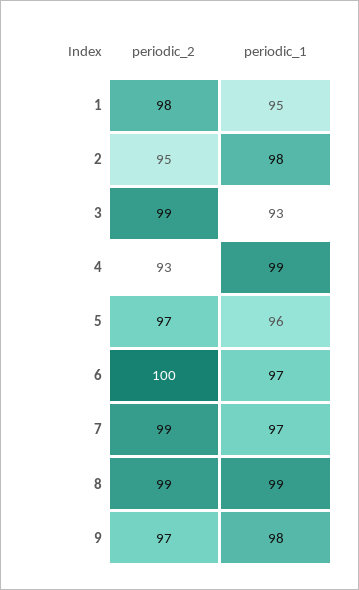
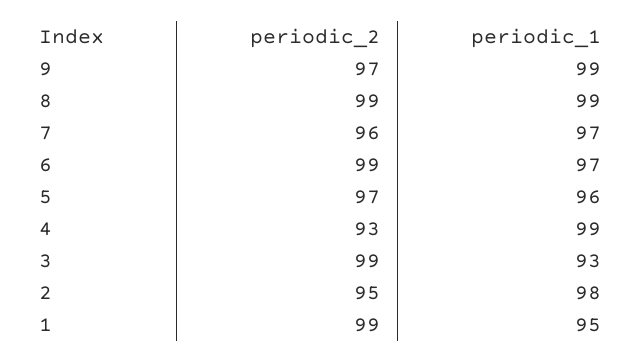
  {
    "periodic_2": {
-     "1": 98,
+     "1": 99,
      "2": 95,
      "3": 99,
      "4": 93,
      "5": 97,
-     "6": 100,
+     "6": 99,
-     "7": 99,
+     "7": 96,
      "8": 99,
      "9": 97
    },
    "periodic_1": {
      "1": 95,
      "2": 98,
      "3": 93,
      "4": 99,
      "5": 96,
      "6": 97,
      "7": 97,
      "8": 99,
-     "9": 98
+     "9": 99
    }
  }

